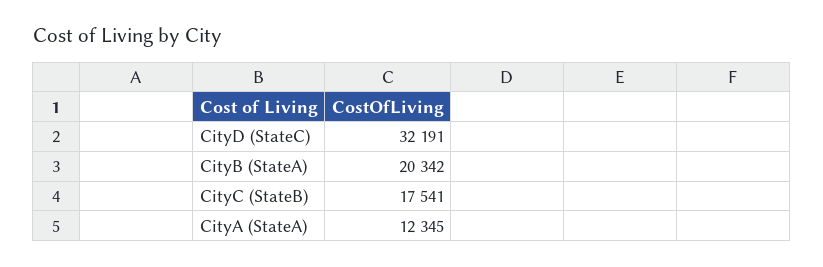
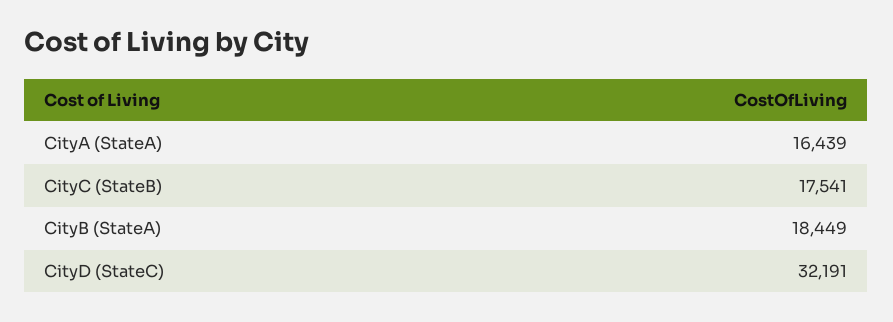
  {
    "CityD (StateC)": 32191,
-   "CityB (StateA)": 20342,
+   "CityB (StateA)": 18449,
    "CityC (StateB)": 17541,
-   "CityA (StateA)": 12345
+   "CityA (StateA)": 16439
  }

